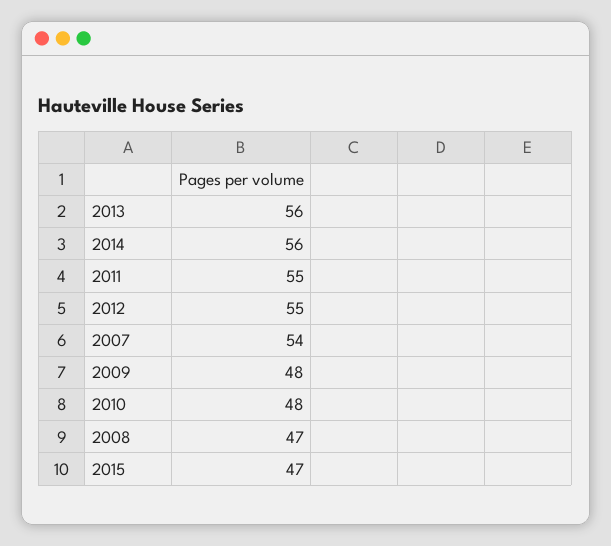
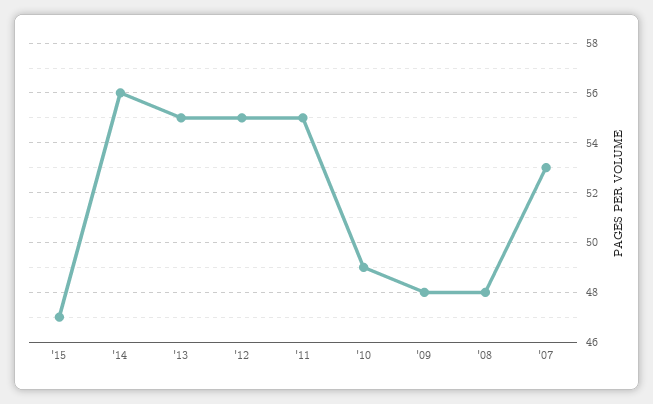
  {
-   "2013": 56,
+   "2013": 55,
    "2014": 56,
    "2011": 55,
    "2012": 55,
-   "2007": 54,
+   "2007": 53,
    "2009": 48,
-   "2010": 48,
+   "2010": 49,
-   "2008": 47,
+   "2008": 48,
    "2015": 47
  }

